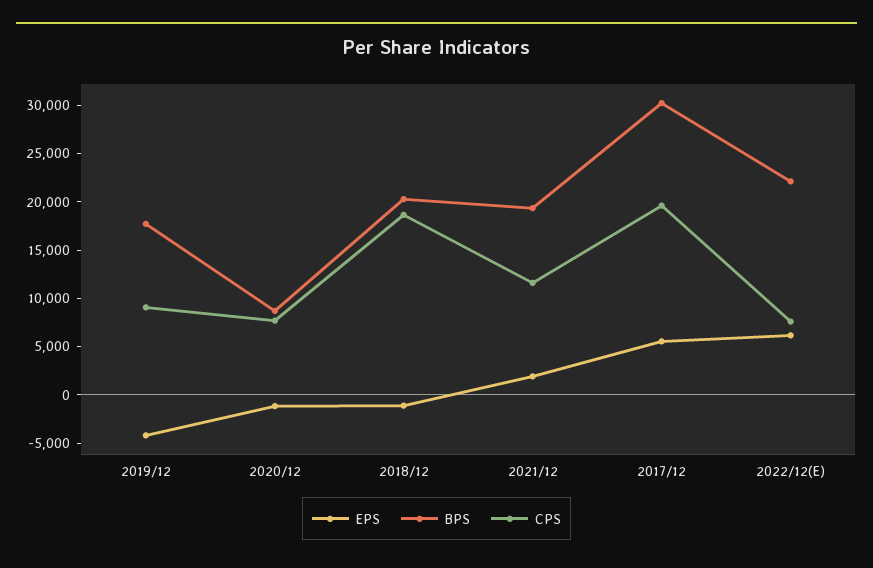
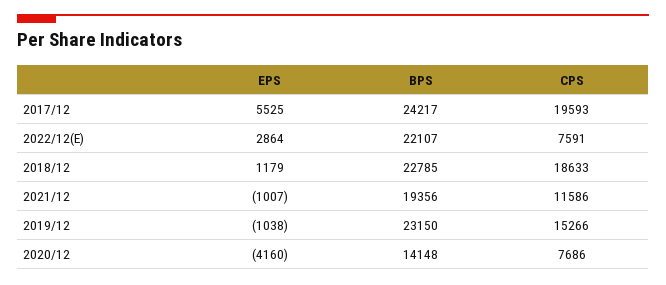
  {
    "EPS": {
-     "2019/12": -4000,
+     "2019/12": -1038,
-     "2020/12": -1000,
+     "2020/12": -4160,
-     "2018/12": -1000,
+     "2018/12": 1179,
-     "2021/12": 2000,
+     "2021/12": -1007,
      "2017/12": 5525,
-     "2022/12(E)": 6000
+     "2022/12(E)": 2864
    },
    "BPS": {
-     "2019/12": 18000,
+     "2019/12": 23150,
-     "2020/12": 9000,
+     "2020/12": 14148,
-     "2018/12": 20000,
+     "2018/12": 22785,
      "2021/12": 19356,
-     "2017/12": 30000,
+     "2017/12": 24217,
      "2022/12(E)": 22107
    },
    "CPS": {
-     "2019/12": 9000,
+     "2019/12": 15266,
      "2020/12": 7686,
      "2018/12": 18633,
      "2021/12": 11586,
      "2017/12": 19593,
      "2022/12(E)": 7591
    }
  }

